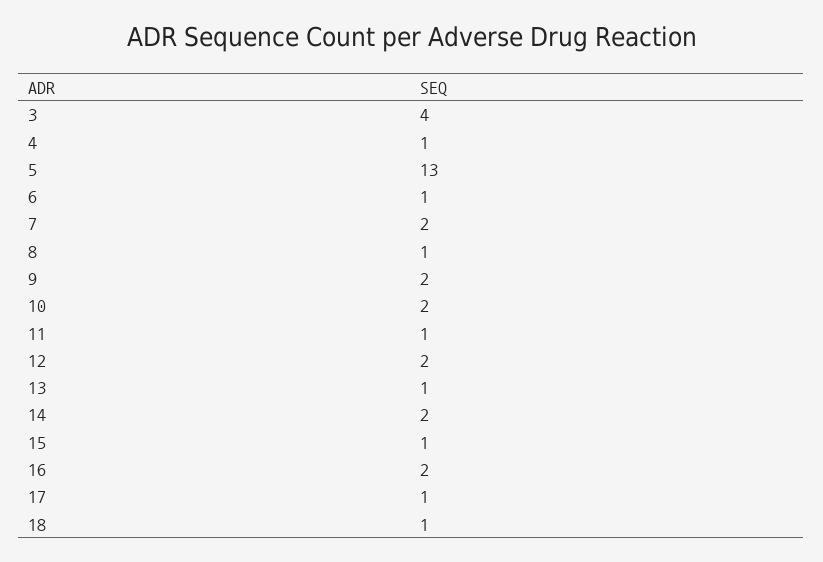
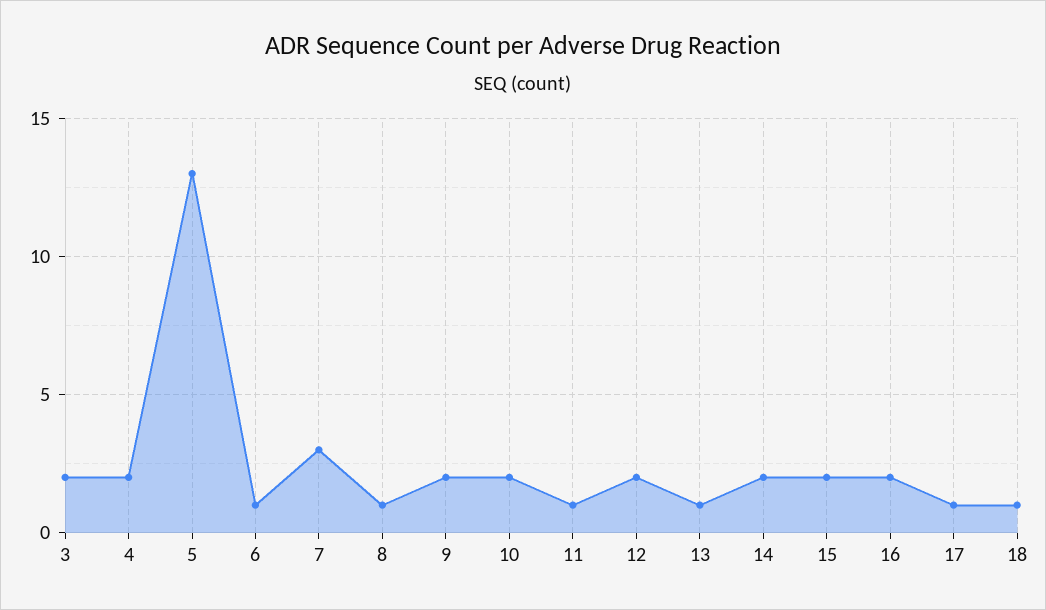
  {
-   "3": 4,
+   "3": 2,
-   "4": 1,
+   "4": 2,
    "5": 13,
    "6": 1,
-   "7": 2,
+   "7": 3,
    "8": 1,
    "9": 2,
    "10": 2,
    "11": 1,
    "12": 2,
    "13": 1,
    "14": 2,
-   "15": 1,
+   "15": 2,
    "16": 2,
    "17": 1,
    "18": 1
  }

